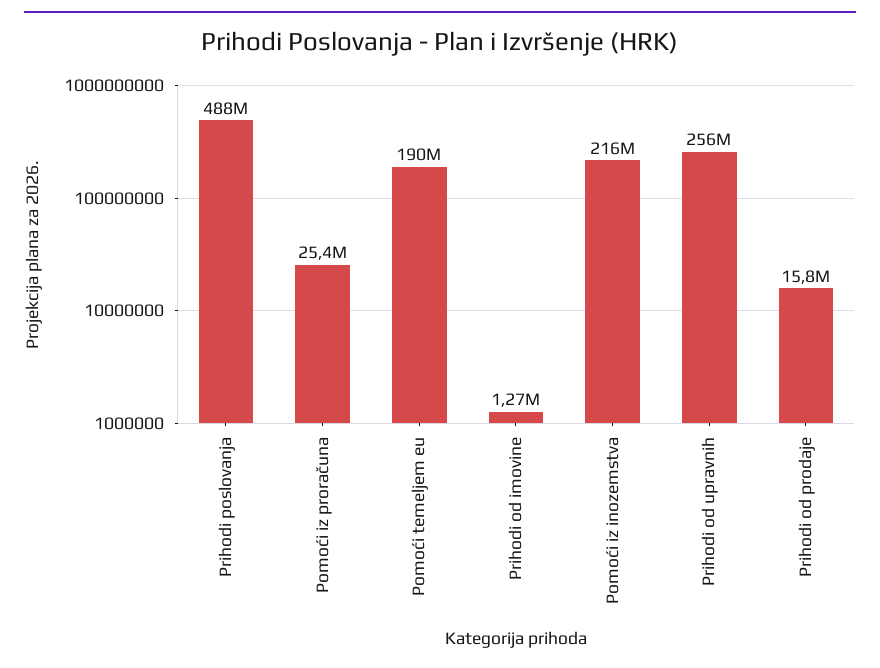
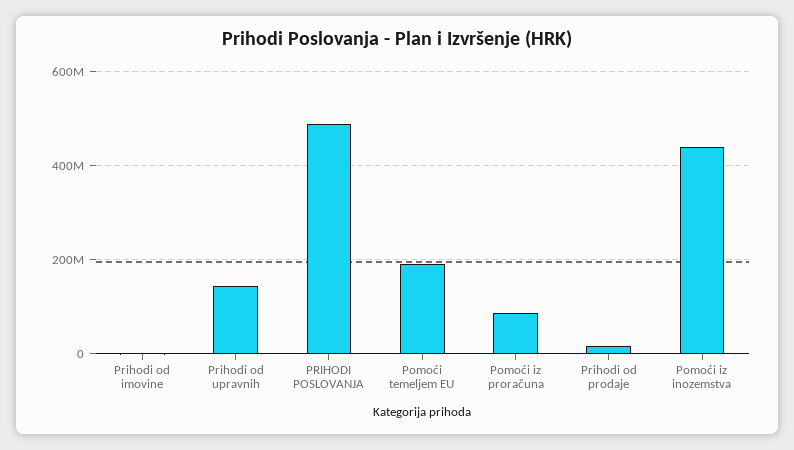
  {
    "Prihodi poslovanja": 488000000,
-   "Pomoći iz proračuna": 25400000,
+   "Pomoći iz proračuna": 80000000,
    "Pomoći temeljem eu": 190000000,
    "Prihodi od imovine": 1270000,
-   "Pomoći iz inozemstva": 216000000,
+   "Pomoći iz inozemstva": 440000000,
-   "Prihodi od upravnih": 256000000,
+   "Prihodi od upravnih": 140000000,
    "Prihodi od prodaje": 15800000
  }

